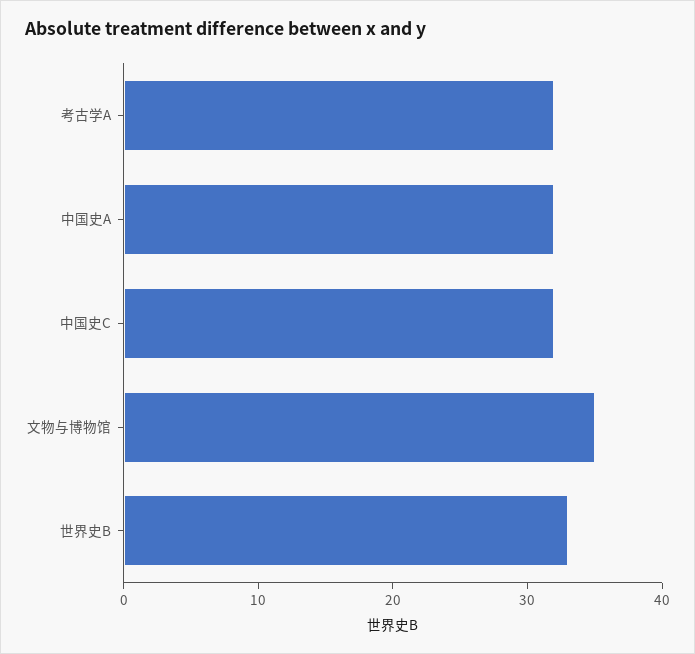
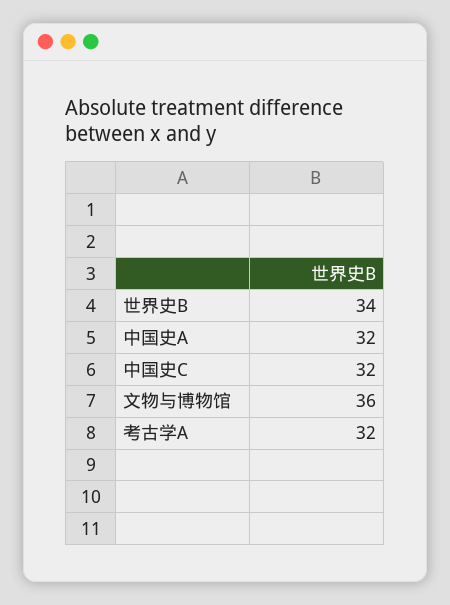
  {
    "考古学A": 32,
    "中国史A": 32,
    "中国史C": 32,
-   "文物与博物馆": 35,
+   "文物与博物馆": 36,
-   "世界史B": 33
+   "世界史B": 34
  }

